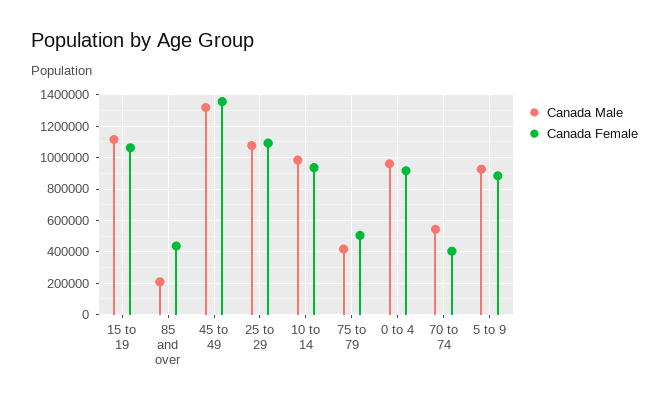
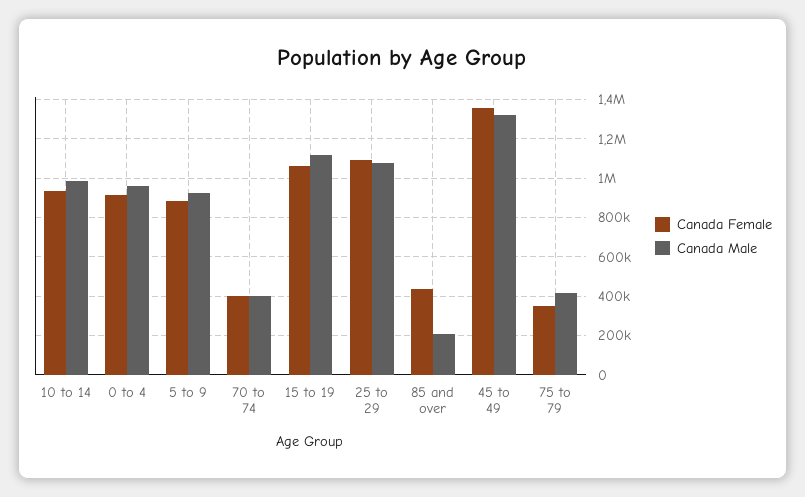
  {
    "Canada Male": {
      "15 to 19": 1100000,
      "85 and over": 200000,
      "45 to 49": 1300000,
      "25 to 29": 1100000,
      "10 to 14": 1000000,
      "75 to 79": 400000,
      "0 to 4": 950000,
-     "70 to 74": 550000,
+     "70 to 74": 400000,
      "5 to 9": 950000
    },
    "Canada Female": {
      "15 to 19": 1050000,
      "85 and over": 450000,
      "45 to 49": 1350000,
      "25 to 29": 1100000,
      "10 to 14": 950000,
-     "75 to 79": 500000,
+     "75 to 79": 350000,
      "0 to 4": 900000,
      "70 to 74": 400000,
      "5 to 9": 900000
    }
  }

